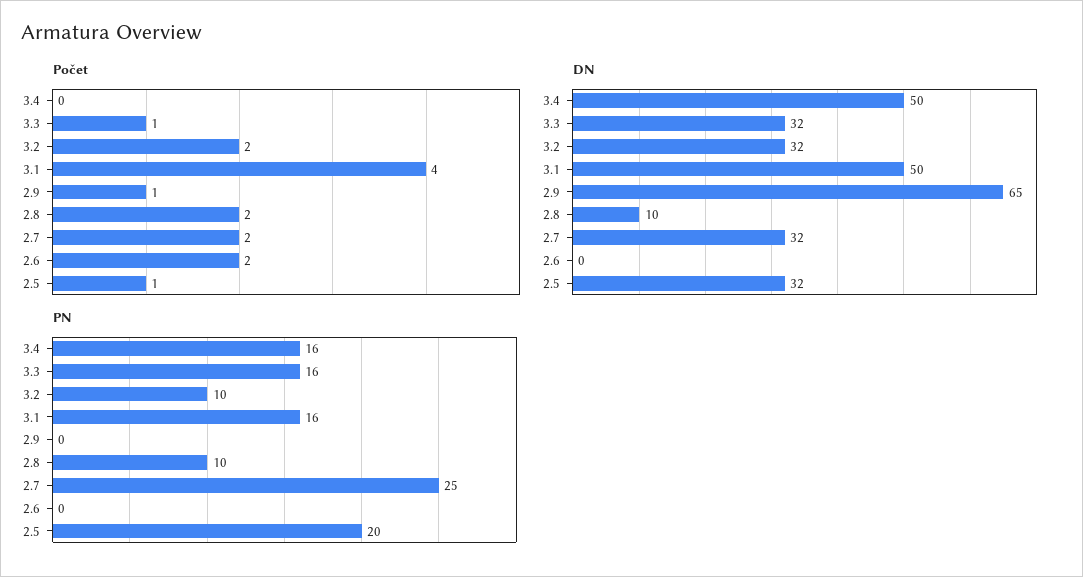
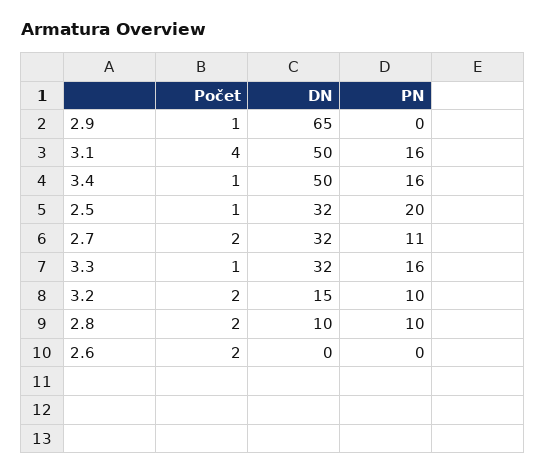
  {
    "Počet": {
-     "3.4": 0,
+     "3.4": 1,
      "3.3": 1,
      "3.2": 2,
      "3.1": 4,
      "2.9": 1,
      "2.8": 2,
      "2.7": 2,
      "2.6": 2,
      "2.5": 1
    },
    "DN": {
      "3.4": 50,
      "3.3": 32,
-     "3.2": 32,
+     "3.2": 15,
      "3.1": 50,
      "2.9": 65,
      "2.8": 10,
      "2.7": 32,
      "2.6": 0,
      "2.5": 32
    },
    "PN": {
      "3.4": 16,
      "3.3": 16,
      "3.2": 10,
      "3.1": 16,
      "2.9": 0,
      "2.8": 10,
-     "2.7": 25,
+     "2.7": 11,
      "2.6": 0,
      "2.5": 20
    }
  }

